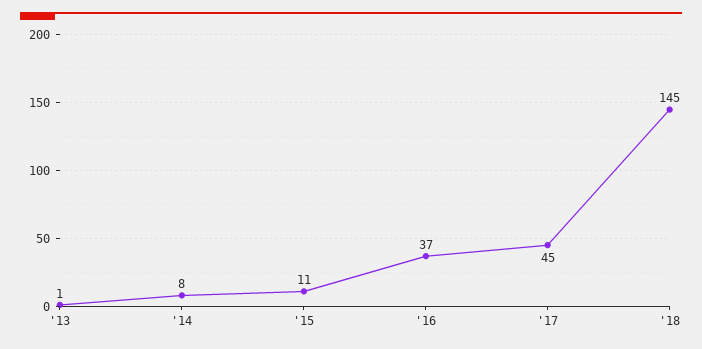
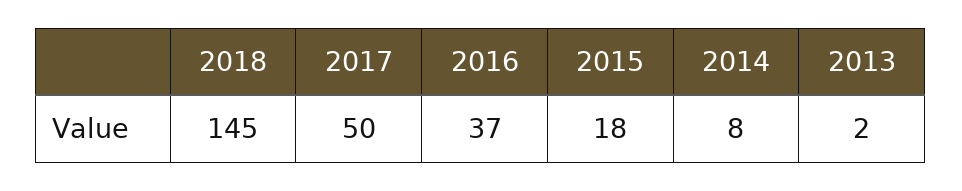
  {
-   "'13": 1,
+   "'13": 2,
    "'14": 8,
-   "'15": 11,
+   "'15": 18,
    "'16": 37,
-   "'17": 45,
+   "'17": 50,
    "'18": 145
  }

